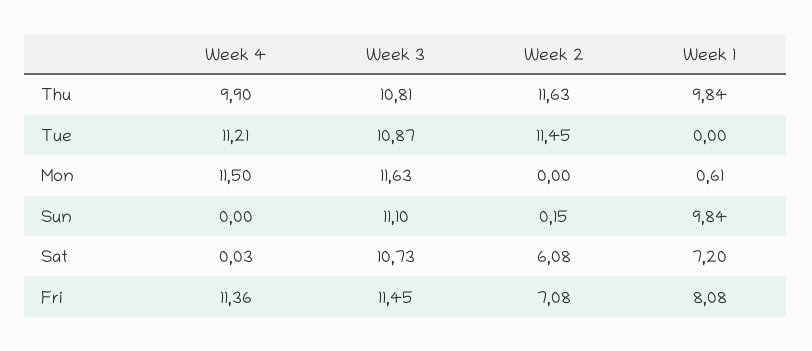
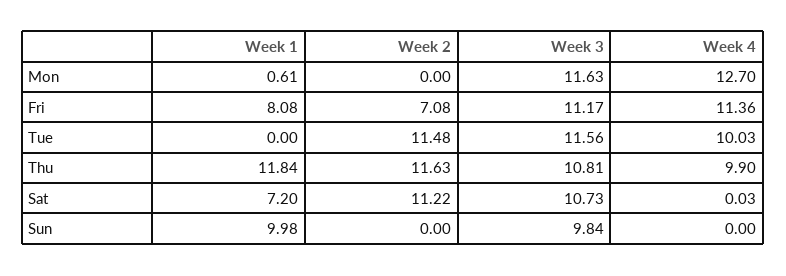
  {
    "Week 4": {
      "Thu": 9.9,
-     "Tue": 11.21,
+     "Tue": 10.03,
-     "Mon": 11.5,
+     "Mon": 12.7,
      "Sun": 0,
      "Sat": 0.03,
      "Fri": 11.36
    },
    "Week 3": {
      "Thu": 10.81,
-     "Tue": 10.87,
+     "Tue": 11.56,
      "Mon": 11.63,
-     "Sun": 11.1,
+     "Sun": 9.84,
      "Sat": 10.73,
-     "Fri": 11.45
+     "Fri": 11.17
    },
    "Week 2": {
      "Thu": 11.63,
-     "Tue": 11.45,
+     "Tue": 11.48,
      "Mon": 0,
-     "Sun": 0.15,
+     "Sun": 0,
-     "Sat": 6.08,
+     "Sat": 11.22,
      "Fri": 7.08
    },
    "Week 1": {
-     "Thu": 9.84,
+     "Thu": 11.84,
      "Tue": 0,
      "Mon": 0.61,
-     "Sun": 9.84,
+     "Sun": 9.98,
      "Sat": 7.2,
      "Fri": 8.08
    }
  }

